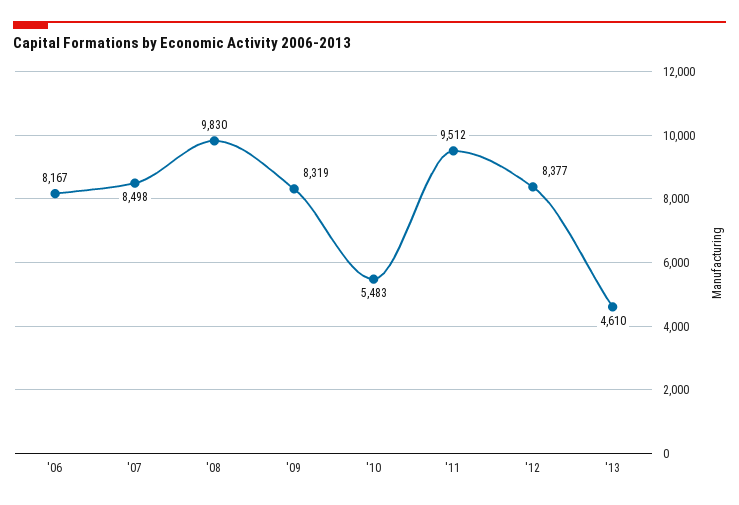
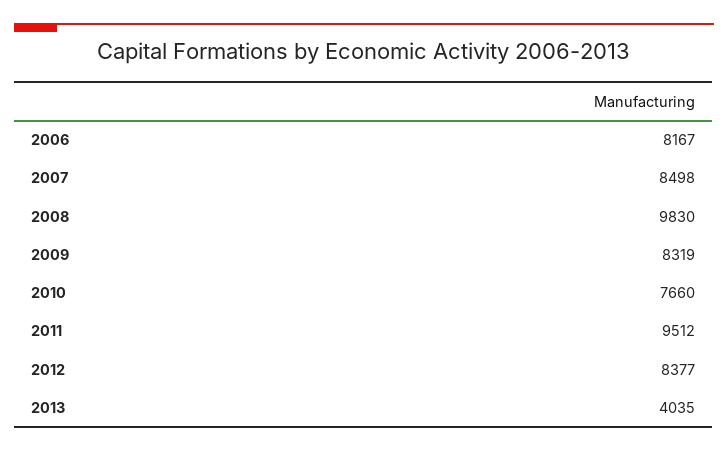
  {
    "'06": 8167,
    "'07": 8498,
    "'08": 9830,
    "'09": 8319,
-   "'10": 5483,
+   "'10": 7660,
    "'11": 9512,
    "'12": 8377,
-   "'13": 4610
+   "'13": 4035
  }

